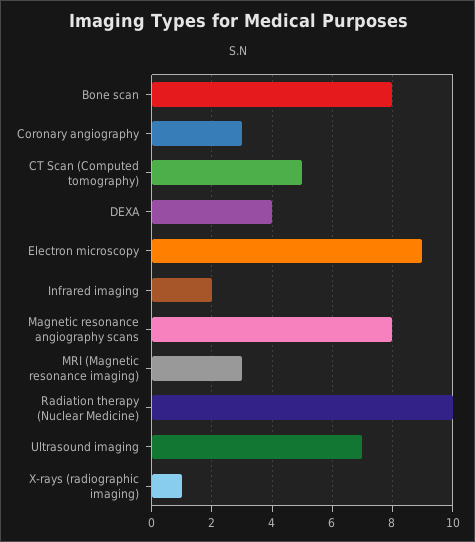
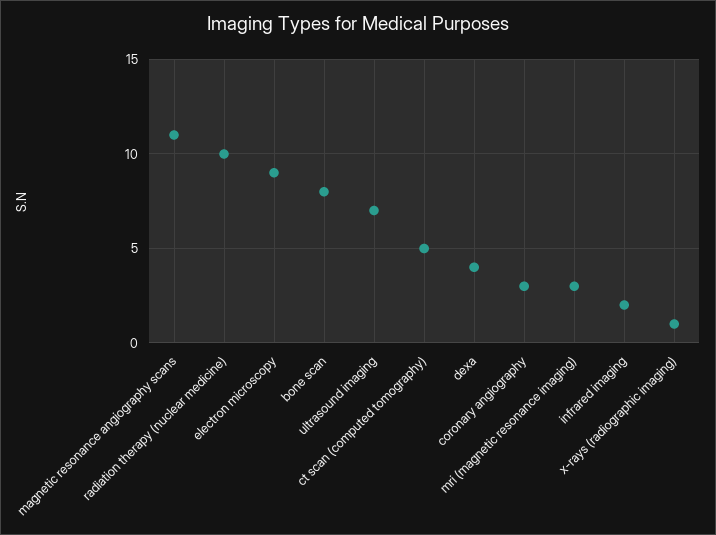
  {
    "Bone scan": 8,
    "Coronary angiography": 3,
    "CT Scan (Computed tomography)": 5,
    "DEXA": 4,
    "Electron microscopy": 9,
    "Infrared imaging": 2,
-   "Magnetic resonance angiography scans": 8,
+   "Magnetic resonance angiography scans": 11,
    "MRI (Magnetic resonance imaging)": 3,
    "Radiation therapy (Nuclear Medicine)": 10,
    "Ultrasound imaging": 7,
    "X-rays (radiographic imaging)": 1
  }

